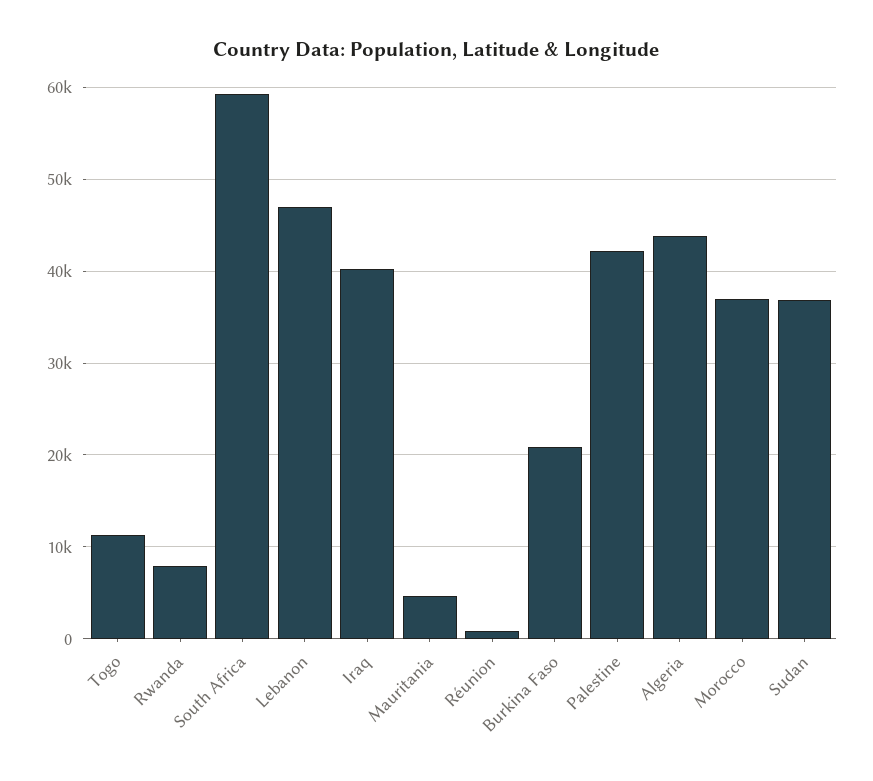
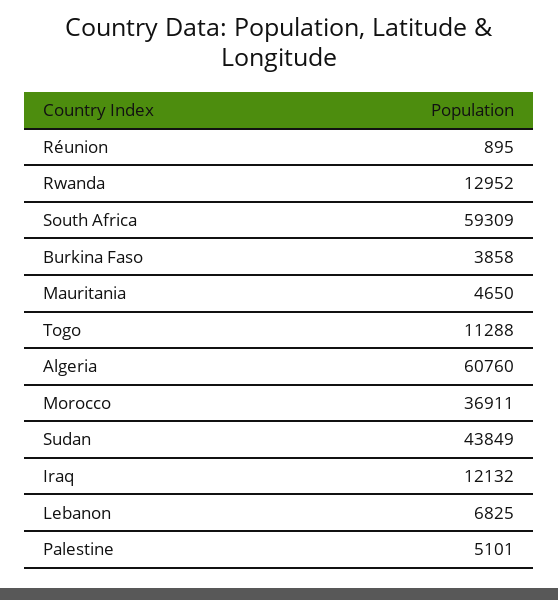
  {
    "Togo": 11288,
-   "Rwanda": 8000,
+   "Rwanda": 12952,
    "South Africa": 59309,
-   "Lebanon": 47000,
+   "Lebanon": 6825,
-   "Iraq": 40000,
+   "Iraq": 12132,
    "Mauritania": 4650,
    "Réunion": 895,
-   "Burkina Faso": 21000,
+   "Burkina Faso": 3858,
-   "Palestine": 42000,
+   "Palestine": 5101,
-   "Algeria": 44000,
+   "Algeria": 60760,
    "Morocco": 36911,
-   "Sudan": 37000
+   "Sudan": 43849
  }

